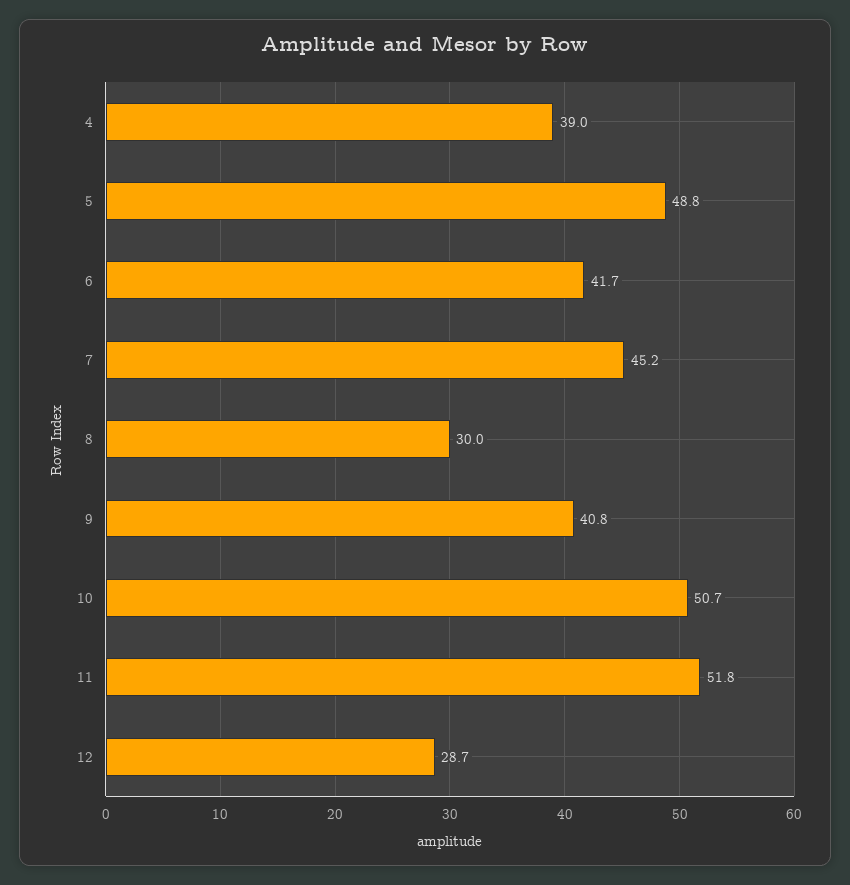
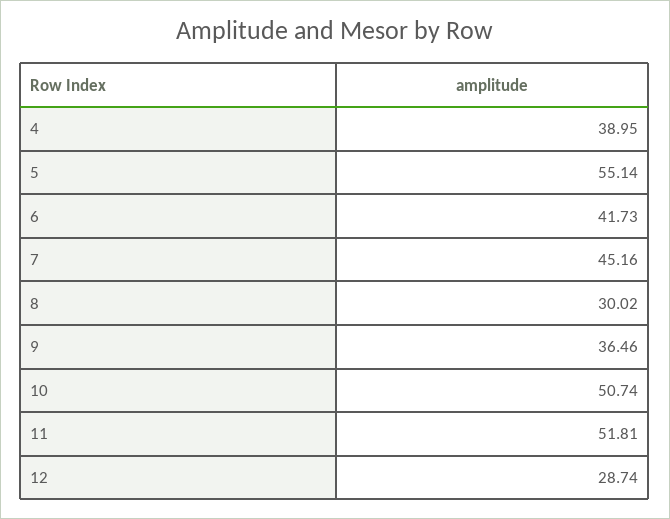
  {
    "4": 38.95,
-   "5": 48.8,
+   "5": 55.14,
    "6": 41.73,
    "7": 45.16,
    "8": 30.02,
-   "9": 40.8,
+   "9": 36.46,
    "10": 50.74,
    "11": 51.81,
    "12": 28.74
  }

